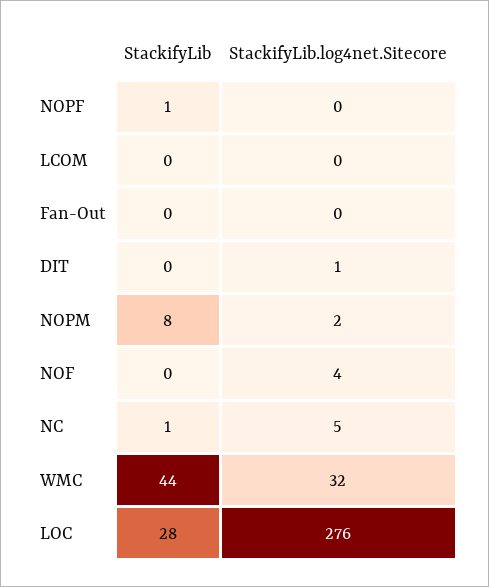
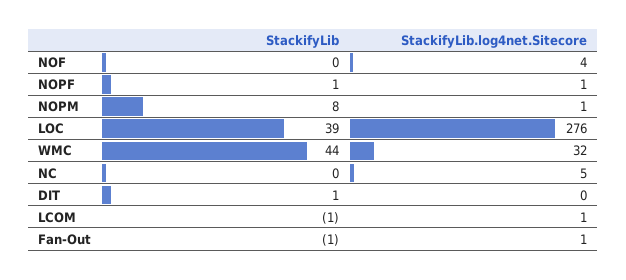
  {
    "StackifyLib": {
      "NOPF": 1,
-     "LCOM": 0,
+     "LCOM": -1,
-     "Fan-Out": 0,
+     "Fan-Out": -1,
-     "DIT": 0,
+     "DIT": 1,
      "NOPM": 8,
      "NOF": 0,
-     "NC": 1,
+     "NC": 0,
      "WMC": 44,
-     "LOC": 28
+     "LOC": 39
    },
    "StackifyLib.log4net.Sitecore": {
-     "NOPF": 0,
+     "NOPF": 1,
-     "LCOM": 0,
+     "LCOM": 1,
-     "Fan-Out": 0,
+     "Fan-Out": 1,
-     "DIT": 1,
+     "DIT": 0,
-     "NOPM": 2,
+     "NOPM": 1,
      "NOF": 4,
      "NC": 5,
      "WMC": 32,
      "LOC": 276
    }
  }

